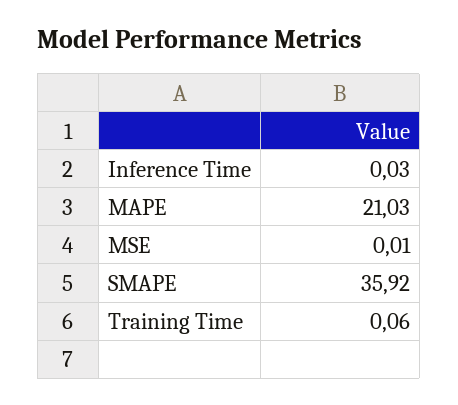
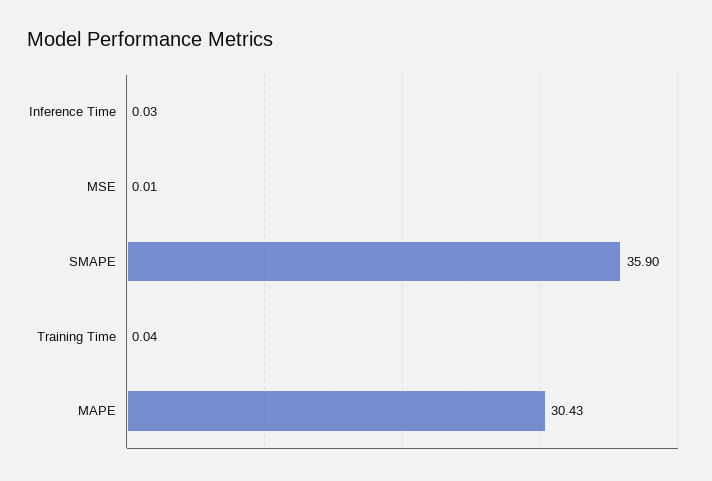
  {
    "Inference Time": 0.03,
-   "MAPE": 21.03,
+   "MAPE": 30.43,
    "MSE": 0.01,
-   "SMAPE": 35.92,
+   "SMAPE": 35.9,
-   "Training Time": 0.06
+   "Training Time": 0.04
  }

